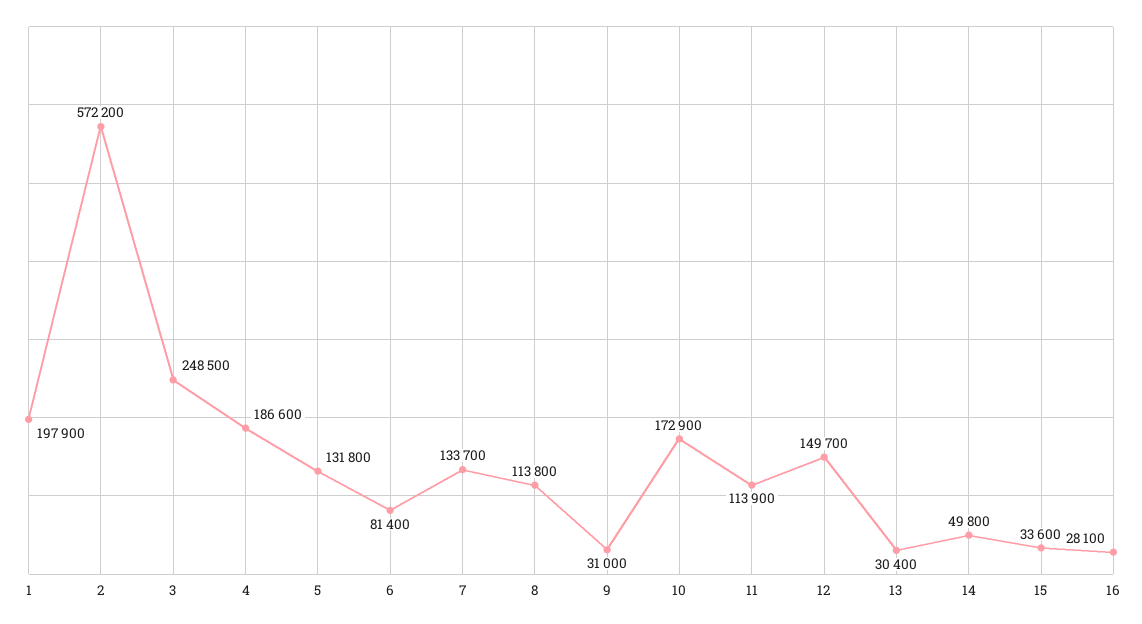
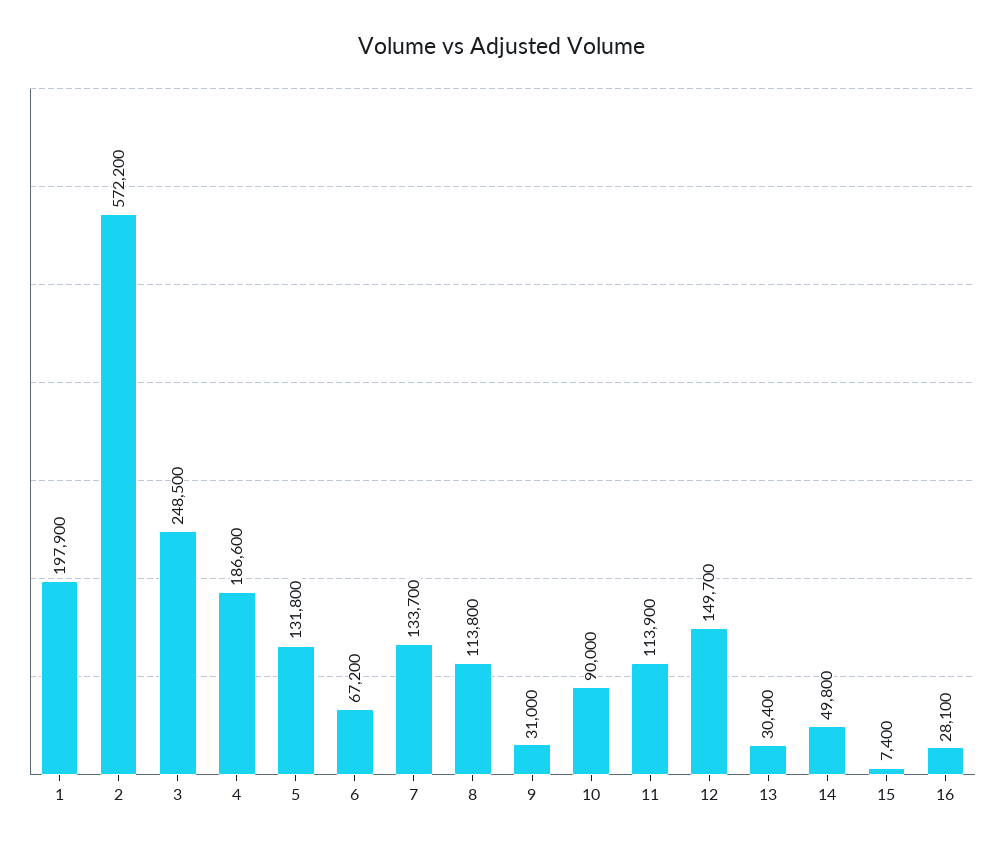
  {
    "1": 197900,
    "2": 572200,
    "3": 248500,
    "4": 186600,
    "5": 131800,
-   "6": 81400,
+   "6": 67200,
    "7": 133700,
    "8": 113800,
    "9": 31000,
-   "10": 172900,
+   "10": 90000,
    "11": 113900,
    "12": 149700,
    "13": 30400,
    "14": 49800,
-   "15": 33600,
+   "15": 7400,
    "16": 28100
  }

